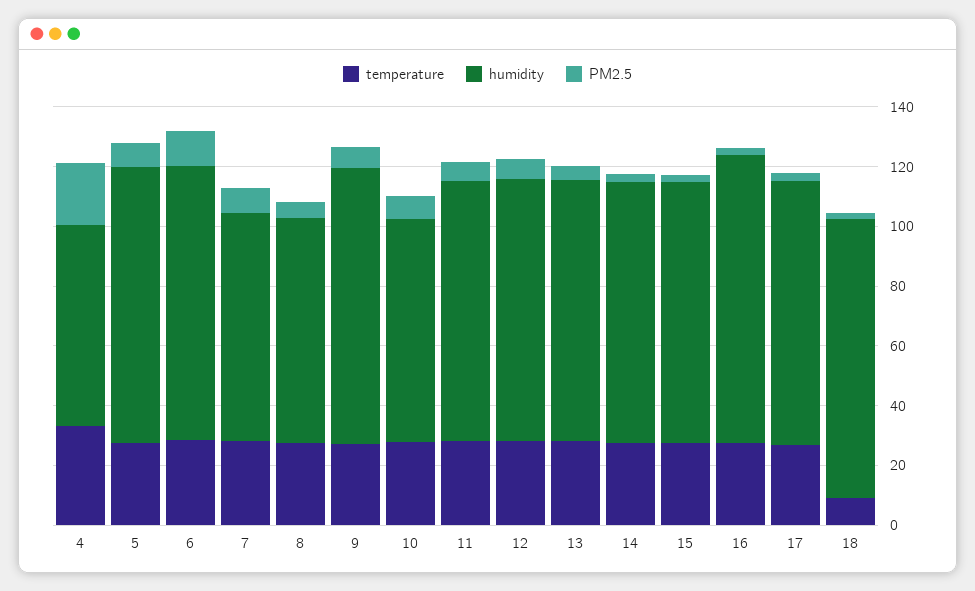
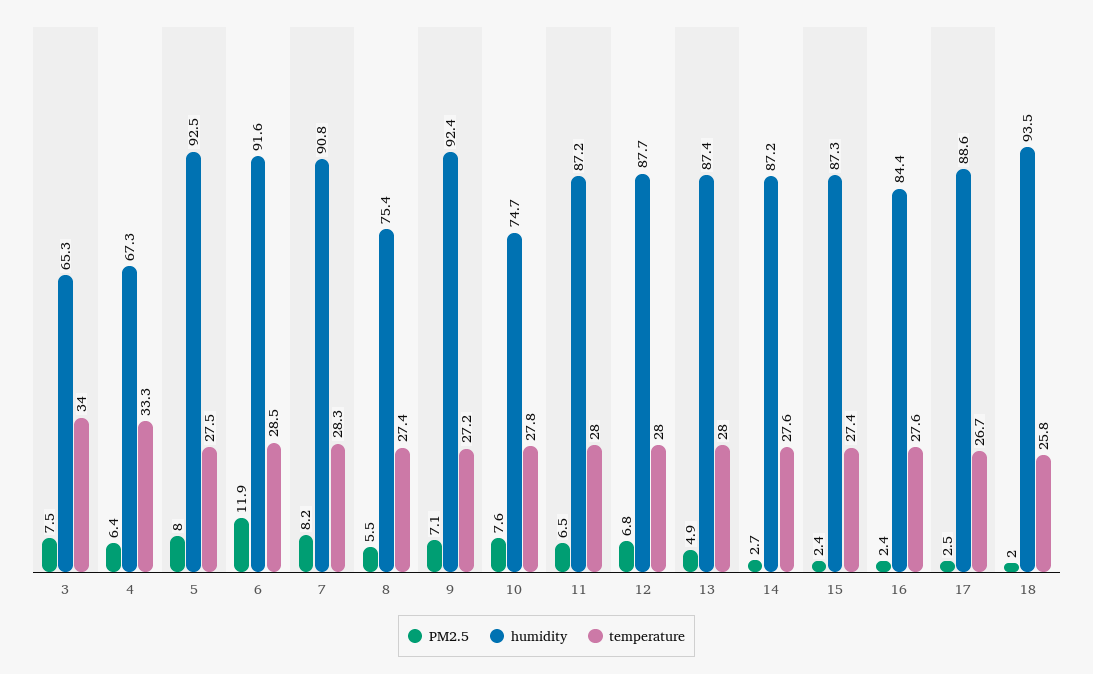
  {
    "temperature": {
      "4": 33.3,
      "5": 27.5,
      "6": 28.5,
      "7": 28.3,
      "8": 27.4,
      "9": 27.2,
      "10": 27.8,
      "11": 28,
      "12": 28,
      "13": 28,
      "14": 27.6,
      "15": 27.4,
      "16": 27.6,
      "17": 26.7,
-     "18": 10
+     "18": 25.8,
+     "3": 34
    },
    "humidity": {
      "4": 67.3,
      "5": 92.5,
      "6": 91.6,
-     "7": 75,
+     "7": 90.8,
      "8": 75.4,
      "9": 92.4,
      "10": 74.7,
      "11": 87.2,
      "12": 87.7,
      "13": 87.4,
      "14": 87.2,
      "15": 87.3,
-     "16": 95,
+     "16": 84.4,
      "17": 88.6,
-     "18": 93.5
+     "18": 93.5,
+     "3": 65.3
    },
    "PM2.5": {
-     "4": 20,
+     "4": 6.4,
      "5": 8,
      "6": 11.9,
      "7": 8.2,
      "8": 5.5,
      "9": 7.1,
      "10": 7.6,
      "11": 6.5,
      "12": 6.8,
      "13": 4.9,
      "14": 2.7,
      "15": 2.4,
      "16": 2.4,
      "17": 2.5,
-     "18": 2
+     "18": 2,
+     "3": 7.5
    }
  }

